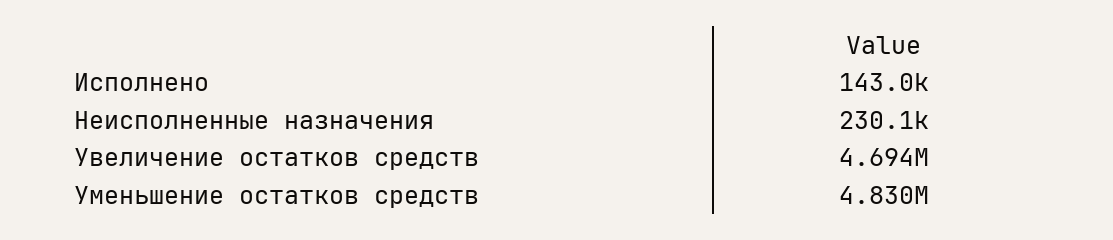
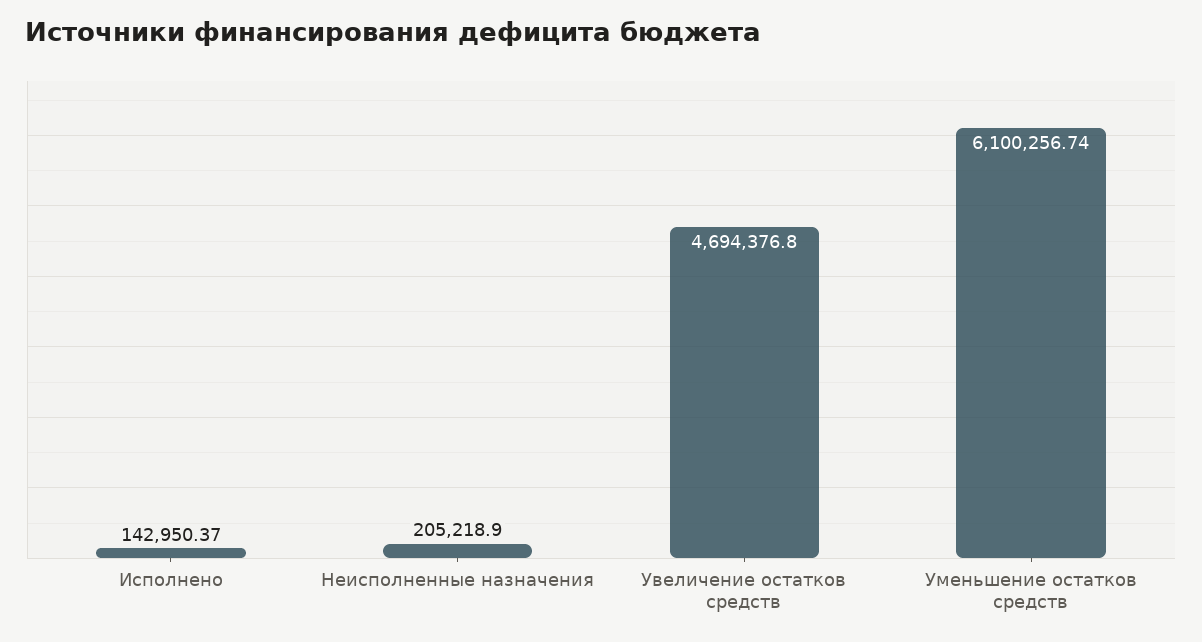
  {
    "Исполнено": 142950.37,
-   "Неисполненные назначения": 230100,
+   "Неисполненные назначения": 205218.9,
    "Увеличение остатков средств": 4694376.8,
-   "Уменьшение остатков средств": 4830000
+   "Уменьшение остатков средств": 6100256.74
  }

